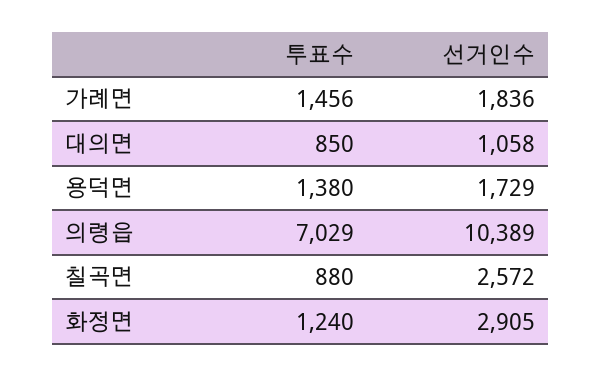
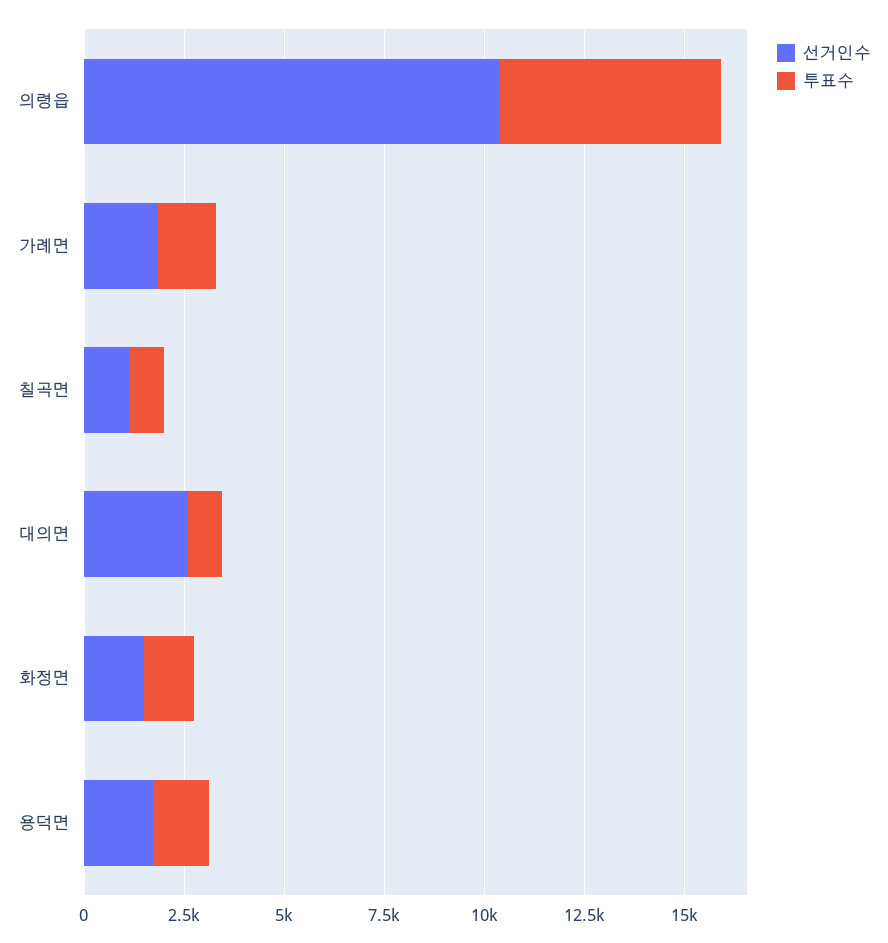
  {
    "투표수": {
      "가례면": 1456,
      "대의면": 850,
      "용덕면": 1380,
-     "의령읍": 7029,
+     "의령읍": 5500,
      "칠곡면": 880,
      "화정면": 1240
    },
    "선거인수": {
      "가례면": 1836,
-     "대의면": 1058,
+     "대의면": 2500,
      "용덕면": 1729,
      "의령읍": 10389,
-     "칠곡면": 2572,
+     "칠곡면": 1000,
-     "화정면": 2905
+     "화정면": 1500
    }
  }

